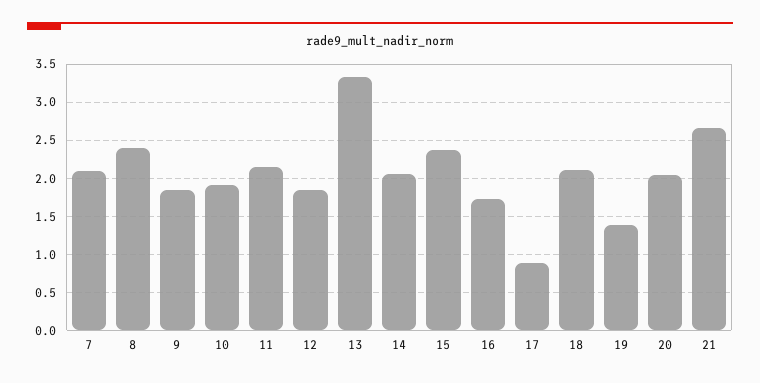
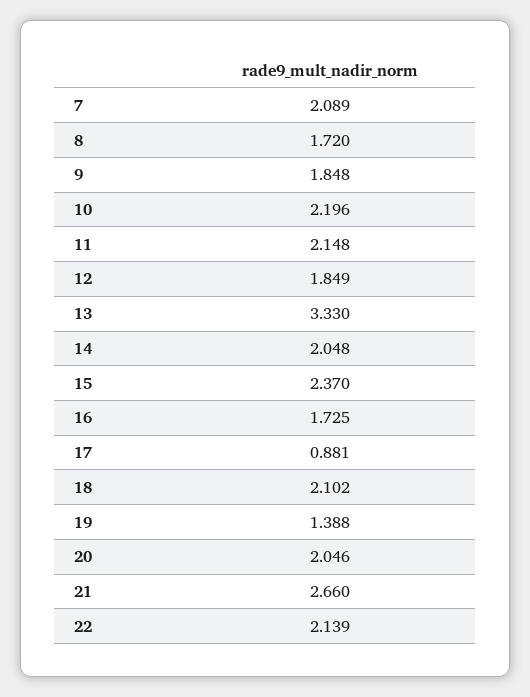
  {
    "7": 2.089,
-   "8": 2.4,
+   "8": 1.72,
    "9": 1.848,
-   "10": 1.9,
+   "10": 2.196,
    "11": 2.148,
    "12": 1.849,
    "13": 3.33,
    "14": 2.048,
    "15": 2.37,
    "16": 1.725,
    "17": 0.881,
    "18": 2.102,
    "19": 1.388,
    "20": 2.046,
-   "21": 2.66
+   "21": 2.66,
+   "22": 2.139
  }

